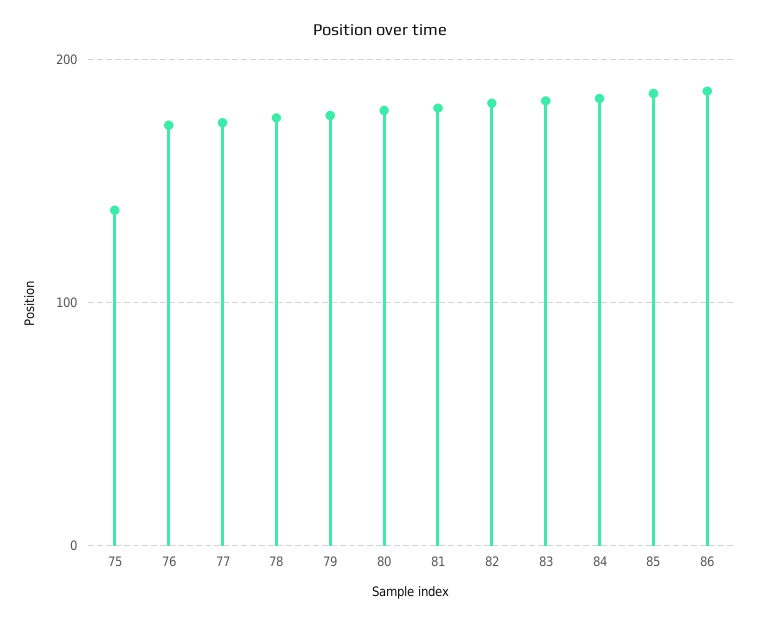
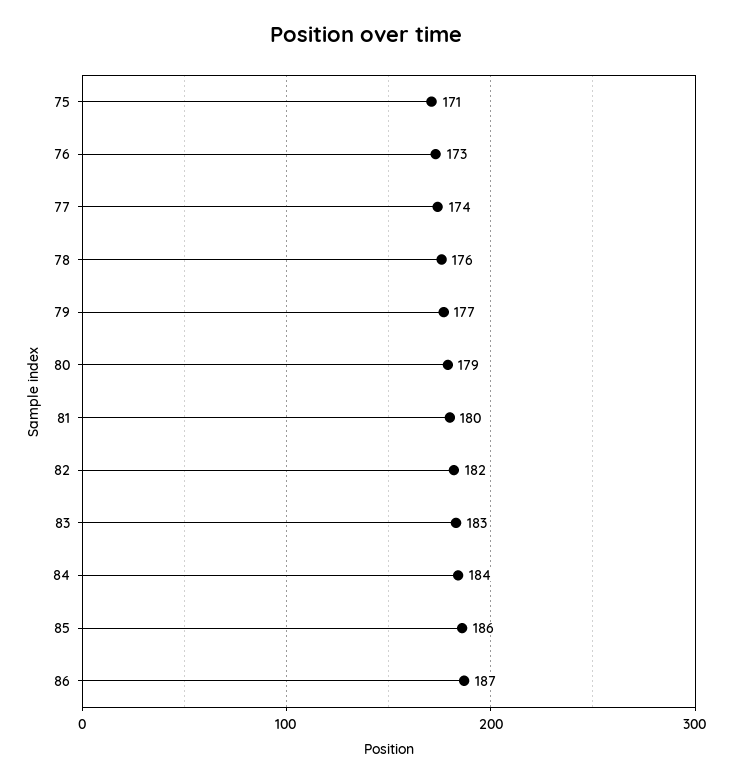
  {
-   "75": 140,
+   "75": 171,
    "76": 173,
    "77": 174,
    "78": 176,
    "79": 177,
    "80": 179,
    "81": 180,
    "82": 182,
    "83": 183,
    "84": 184,
    "85": 186,
    "86": 187
  }

